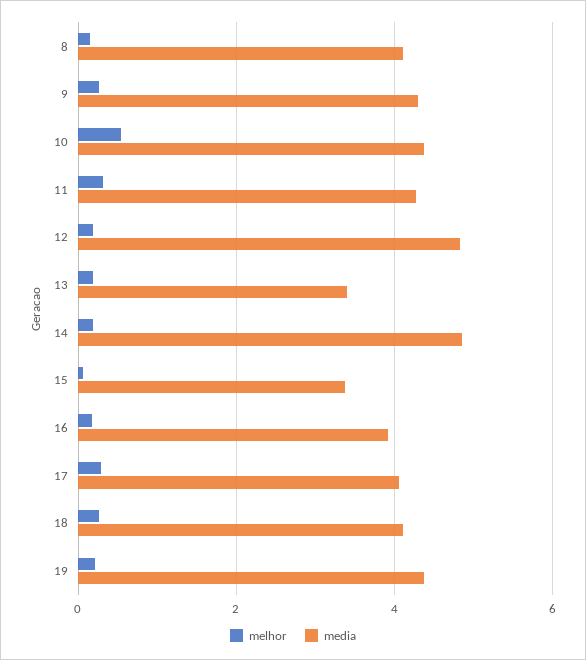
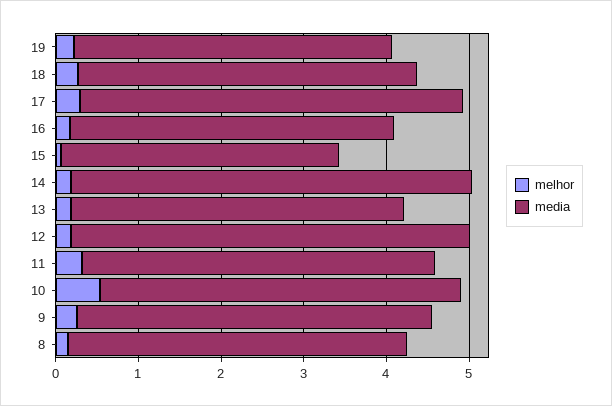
  {
    "melhor": {
      "8": 0.2,
      "9": 0.2,
      "10": 0.6,
      "11": 0.4,
      "12": 0.2,
      "13": 0.2,
      "14": 0.2,
      "15": 0,
      "16": 0.2,
      "17": 0.2,
      "18": 0.2,
      "19": 0.2
    },
    "media": {
      "8": 4.2,
      "9": 4.2,
      "10": 4.4,
      "11": 4.2,
      "12": 4.8,
-     "13": 3.4,
+     "13": 4,
      "14": 4.8,
      "15": 3.4,
      "16": 4,
-     "17": 4,
+     "17": 4.6,
      "18": 4.2,
-     "19": 4.4
+     "19": 3.8
    }
  }

